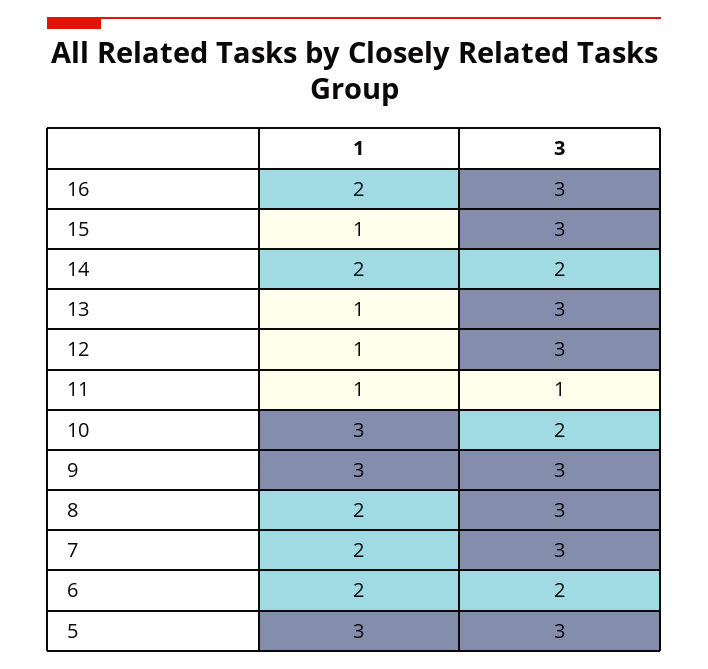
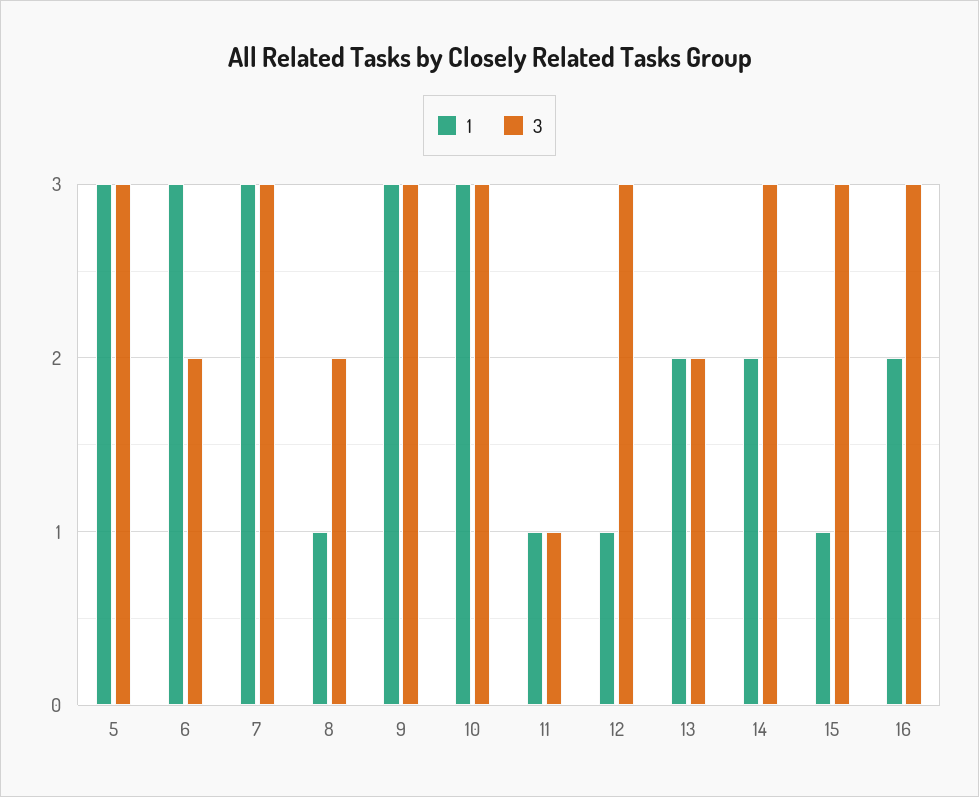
  {
    "1": {
      "16": 2,
      "15": 1,
      "14": 2,
-     "13": 1,
+     "13": 2,
      "12": 1,
      "11": 1,
      "10": 3,
      "9": 3,
-     "8": 2,
+     "8": 1,
-     "7": 2,
+     "7": 3,
-     "6": 2,
+     "6": 3,
      "5": 3
    },
    "3": {
      "16": 3,
      "15": 3,
-     "14": 2,
+     "14": 3,
-     "13": 3,
+     "13": 2,
      "12": 3,
      "11": 1,
-     "10": 2,
+     "10": 3,
      "9": 3,
-     "8": 3,
+     "8": 2,
      "7": 3,
      "6": 2,
      "5": 3
    }
  }

